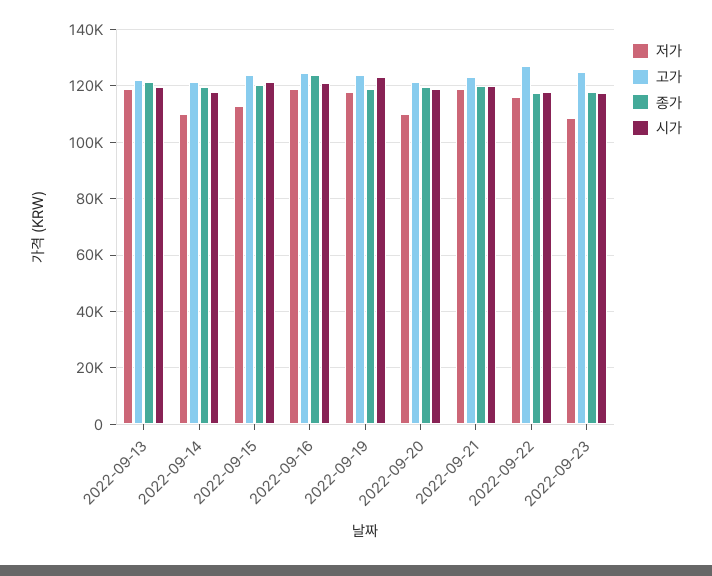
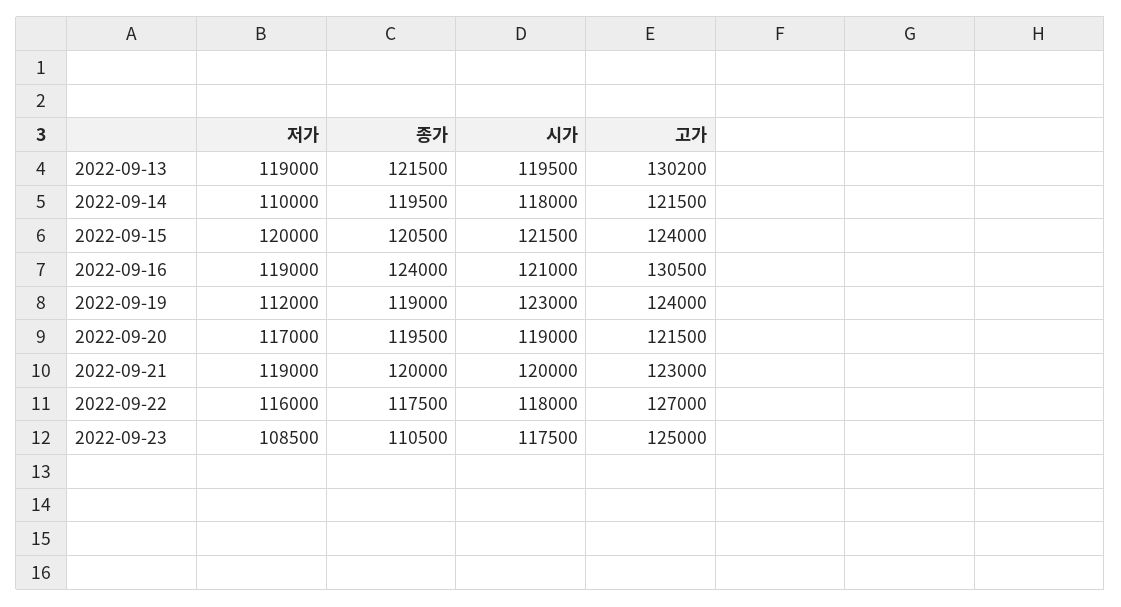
  {
    "저가": {
      "2022-09-13": 119000,
      "2022-09-14": 110000,
-     "2022-09-15": 112500,
+     "2022-09-15": 120000,
      "2022-09-16": 119000,
-     "2022-09-19": 117500,
+     "2022-09-19": 112000,
-     "2022-09-20": 110000,
+     "2022-09-20": 117000,
      "2022-09-21": 119000,
      "2022-09-22": 116000,
      "2022-09-23": 108500
    },
    "고가": {
-     "2022-09-13": 122500,
+     "2022-09-13": 130200,
      "2022-09-14": 121500,
      "2022-09-15": 124000,
-     "2022-09-16": 125000,
+     "2022-09-16": 130500,
      "2022-09-19": 124000,
      "2022-09-20": 121500,
      "2022-09-21": 123000,
      "2022-09-22": 127000,
      "2022-09-23": 125000
    },
    "종가": {
      "2022-09-13": 121500,
      "2022-09-14": 119500,
      "2022-09-15": 120500,
      "2022-09-16": 124000,
      "2022-09-19": 119000,
      "2022-09-20": 119500,
      "2022-09-21": 120000,
      "2022-09-22": 117500,
-     "2022-09-23": 117500
+     "2022-09-23": 110500
    },
    "시가": {
      "2022-09-13": 119500,
      "2022-09-14": 118000,
      "2022-09-15": 121500,
      "2022-09-16": 121000,
      "2022-09-19": 123000,
      "2022-09-20": 119000,
      "2022-09-21": 120000,
      "2022-09-22": 118000,
      "2022-09-23": 117500
    }
  }

